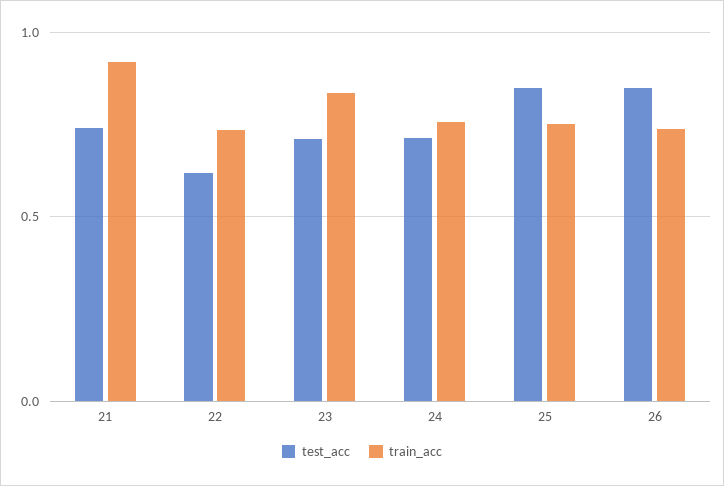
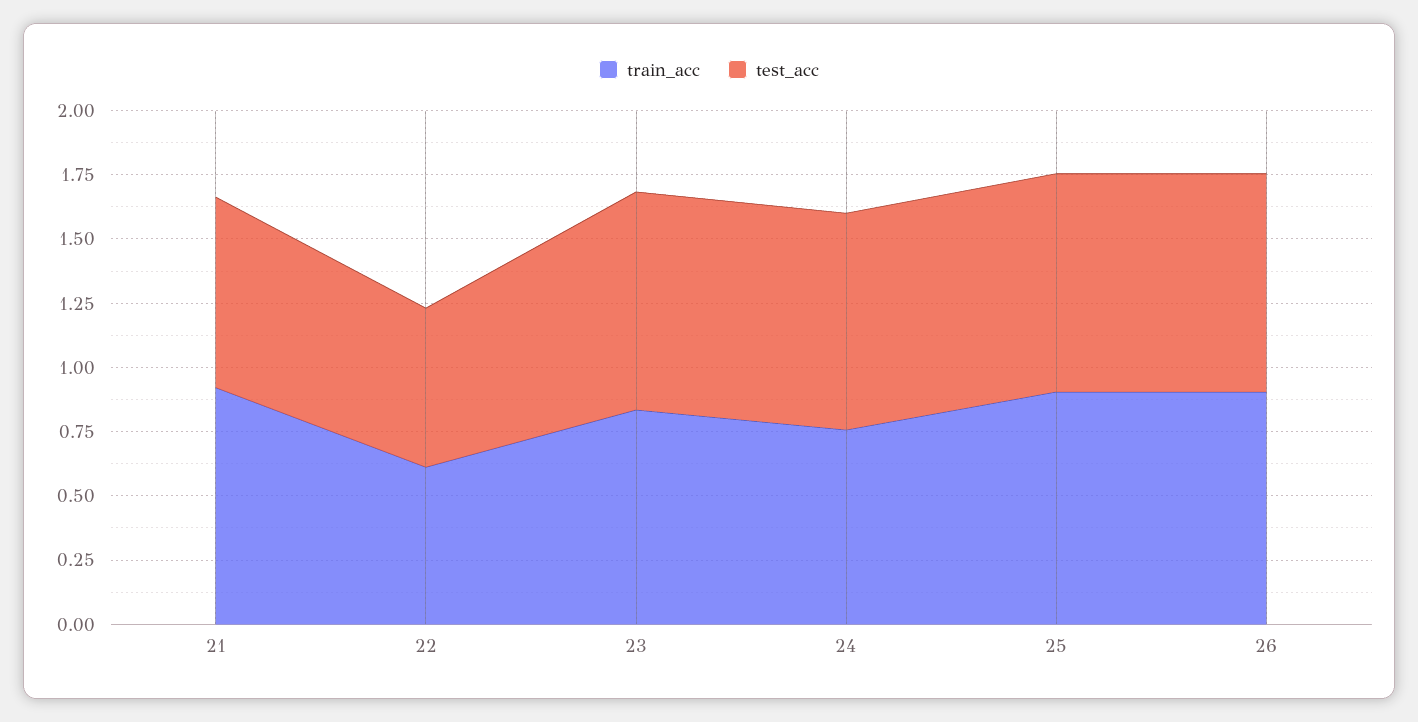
  {
    "test_acc": {
      "21": 0.75,
      "22": 0.6,
-     "23": 0.7,
+     "23": 0.85,
-     "24": 0.7,
+     "24": 0.85,
      "25": 0.85,
      "26": 0.85
    },
    "train_acc": {
      "21": 0.9,
-     "22": 0.75,
+     "22": 0.6,
      "23": 0.85,
      "24": 0.75,
-     "25": 0.75,
+     "25": 0.9,
-     "26": 0.75
+     "26": 0.9
    }
  }

